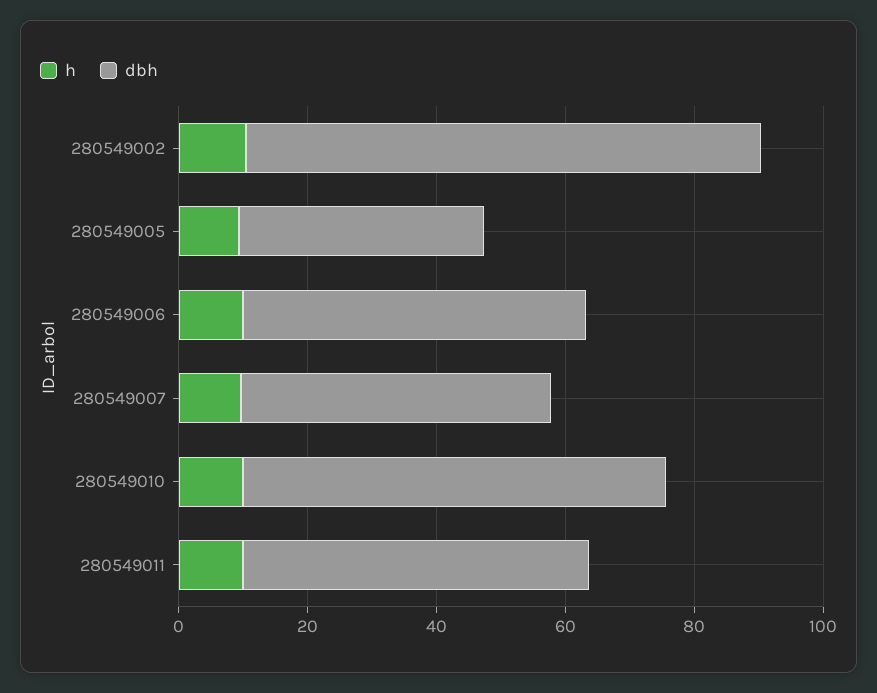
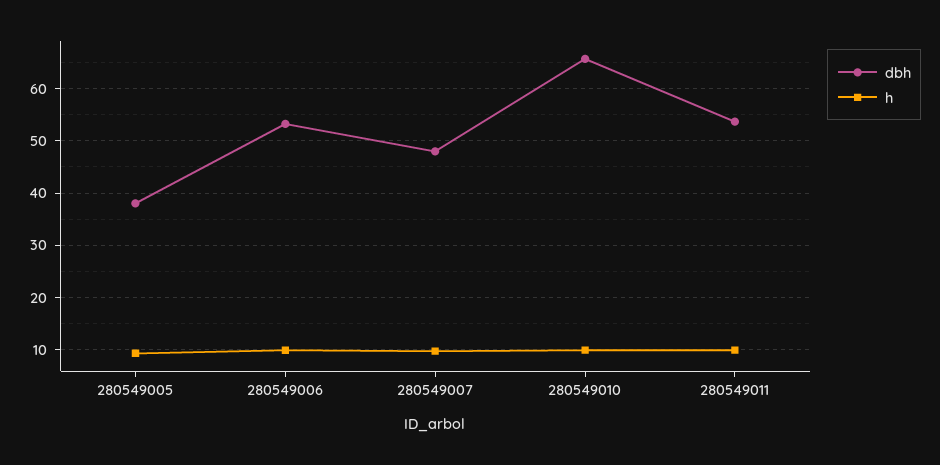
  {
    "h": {
-     "280549002": 10,
      "280549005": 10,
      "280549006": 10,
      "280549007": 10,
      "280549010": 10,
      "280549011": 10
    },
    "dbh": {
-     "280549002": 80,
      "280549005": 38,
      "280549006": 54,
      "280549007": 48,
      "280549010": 66,
      "280549011": 54
    }
  }

